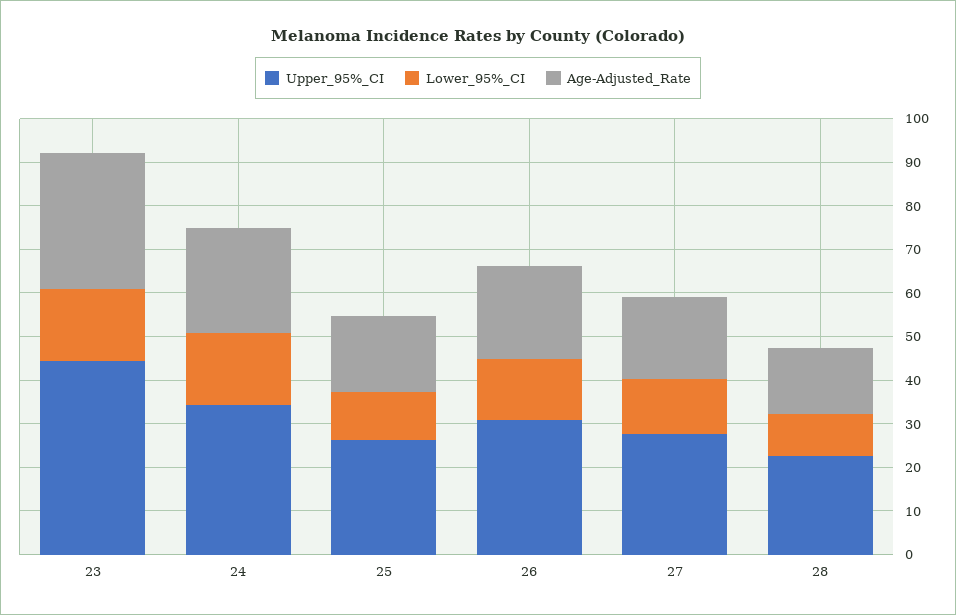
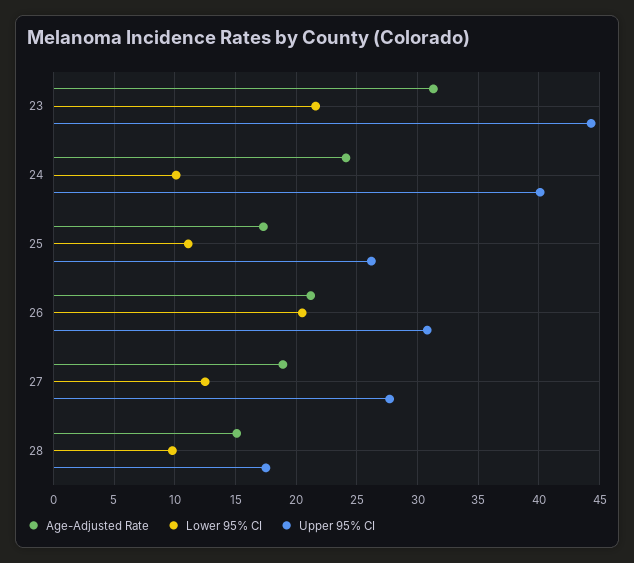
  {
    "Upper_95%_CI": {
      "23": 44.5,
-     "24": 34,
+     "24": 40,
      "25": 26,
      "26": 31,
      "27": 27.5,
-     "28": 22
+     "28": 17.5
    },
    "Lower_95%_CI": {
-     "23": 16,
+     "23": 21.5,
-     "24": 16,
+     "24": 10,
      "25": 11,
-     "26": 14,
+     "26": 20.5,
      "27": 12.5,
      "28": 10
    },
    "Age-Adjusted_Rate": {
      "23": 31.5,
      "24": 24,
      "25": 17.5,
      "26": 21,
      "27": 19,
      "28": 15
    }
  }

